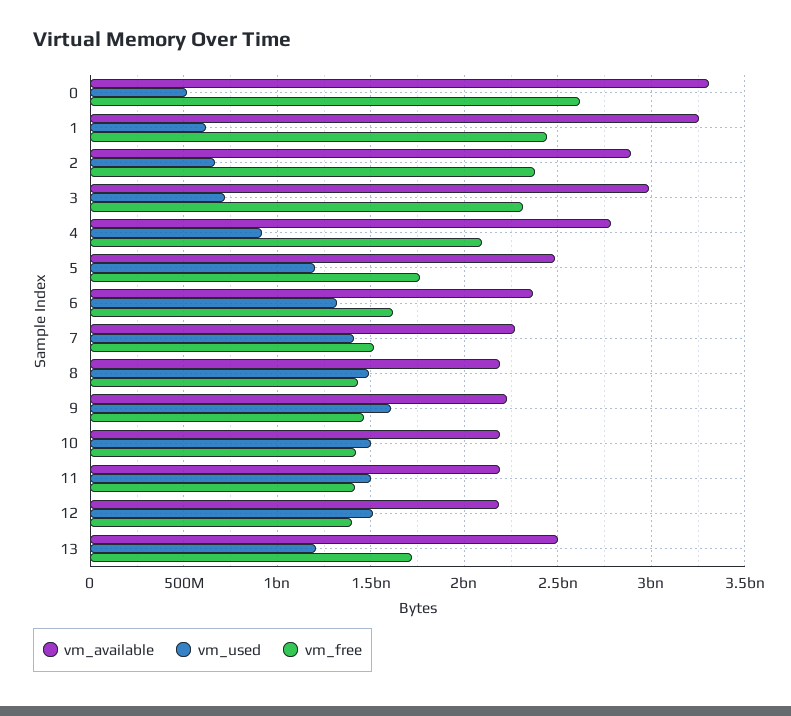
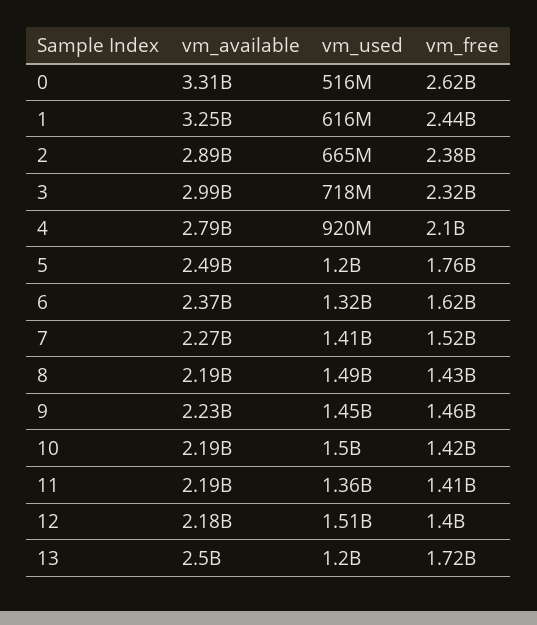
  {
    "vm_available": {
      "0": 3310000000,
      "1": 3250000000,
      "2": 2890000000,
      "3": 2990000000,
      "4": 2790000000,
      "5": 2490000000,
      "6": 2370000000,
      "7": 2270000000,
      "8": 2190000000,
      "9": 2230000000,
      "10": 2190000000,
      "11": 2190000000,
      "12": 2180000000,
      "13": 2500000000
    },
    "vm_used": {
      "0": 516000000,
      "1": 616000000,
      "2": 665000000,
      "3": 718000000,
      "4": 920000000,
      "5": 1200000000,
      "6": 1320000000,
      "7": 1410000000,
      "8": 1490000000,
-     "9": 1600000000,
+     "9": 1450000000,
      "10": 1500000000,
-     "11": 1500000000,
+     "11": 1360000000,
      "12": 1510000000,
      "13": 1200000000
    },
    "vm_free": {
      "0": 2620000000,
      "1": 2440000000,
      "2": 2380000000,
      "3": 2320000000,
      "4": 2100000000,
      "5": 1760000000,
      "6": 1620000000,
      "7": 1520000000,
      "8": 1430000000,
      "9": 1460000000,
      "10": 1420000000,
      "11": 1410000000,
      "12": 1400000000,
      "13": 1720000000
    }
  }

